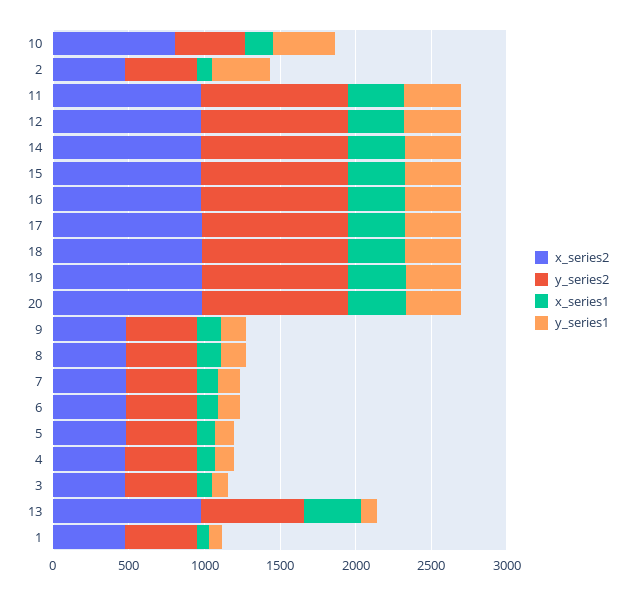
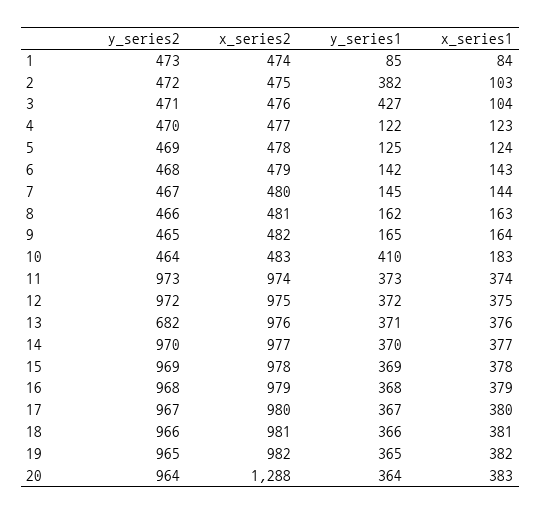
  {
    "x_series2": {
-     "10": 800,
+     "10": 483,
      "2": 475,
      "11": 974,
      "12": 975,
      "14": 977,
      "15": 978,
      "16": 979,
      "17": 980,
      "18": 981,
      "19": 982,
-     "20": 1000,
+     "20": 1288,
      "9": 482,
      "8": 481,
      "7": 480,
      "6": 479,
      "5": 478,
      "4": 477,
      "3": 476,
      "13": 976,
      "1": 474
    },
    "y_series2": {
      "10": 464,
      "2": 472,
      "11": 973,
      "12": 972,
      "14": 970,
      "15": 969,
      "16": 968,
      "17": 967,
      "18": 966,
      "19": 965,
      "20": 964,
      "9": 465,
      "8": 466,
      "7": 467,
      "6": 468,
      "5": 469,
      "4": 470,
      "3": 471,
      "13": 682,
      "1": 473
    },
    "x_series1": {
      "10": 183,
      "2": 103,
      "11": 374,
      "12": 375,
      "14": 377,
      "15": 378,
      "16": 379,
      "17": 380,
      "18": 381,
      "19": 382,
      "20": 383,
      "9": 164,
      "8": 163,
      "7": 144,
      "6": 143,
      "5": 124,
      "4": 123,
      "3": 104,
      "13": 376,
      "1": 84
    },
    "y_series1": {
      "10": 410,
      "2": 382,
      "11": 373,
      "12": 372,
      "14": 370,
      "15": 369,
      "16": 368,
      "17": 367,
      "18": 366,
      "19": 365,
      "20": 364,
      "9": 165,
      "8": 162,
      "7": 145,
      "6": 142,
      "5": 125,
      "4": 122,
-     "3": 100,
+     "3": 427,
-     "13": 100,
+     "13": 371,
      "1": 85
    }
  }

